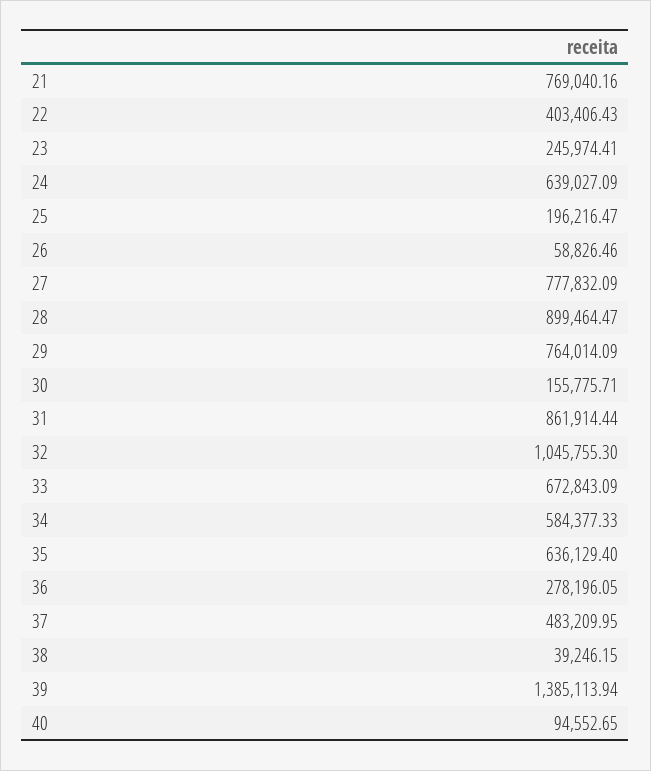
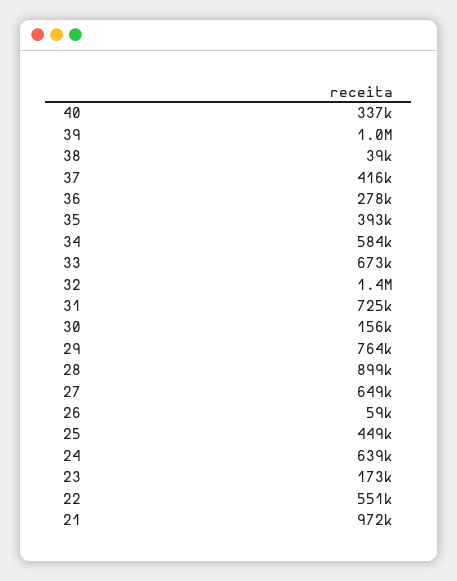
  {
-   "21": 769040.16,
+   "21": 972000,
-   "22": 403406.43,
+   "22": 551000,
-   "23": 245974.41,
+   "23": 173000,
    "24": 639027.09,
-   "25": 196216.47,
+   "25": 449000,
    "26": 58826.46,
-   "27": 777832.09,
+   "27": 649000,
    "28": 899464.47,
    "29": 764014.09,
    "30": 155775.71,
-   "31": 861914.44,
+   "31": 725000,
-   "32": 1045755.3,
+   "32": 1400000,
    "33": 672843.09,
    "34": 584377.33,
-   "35": 636129.4,
+   "35": 393000,
    "36": 278196.05,
-   "37": 483209.95,
+   "37": 416000,
    "38": 39246.15,
-   "39": 1385113.94,
+   "39": 1000000,
-   "40": 94552.65
+   "40": 337000
  }

